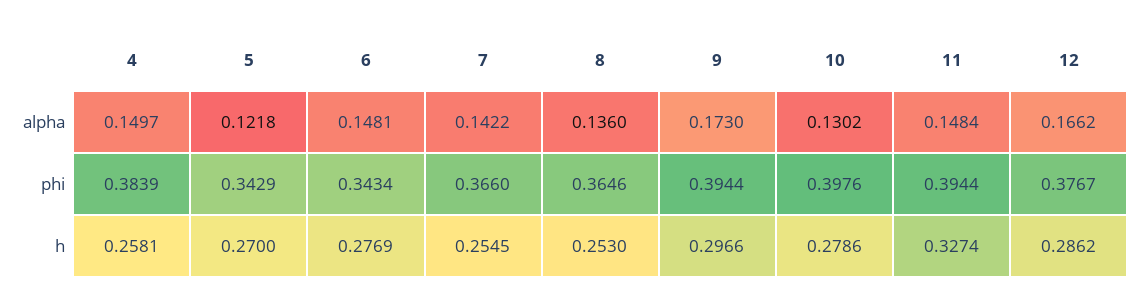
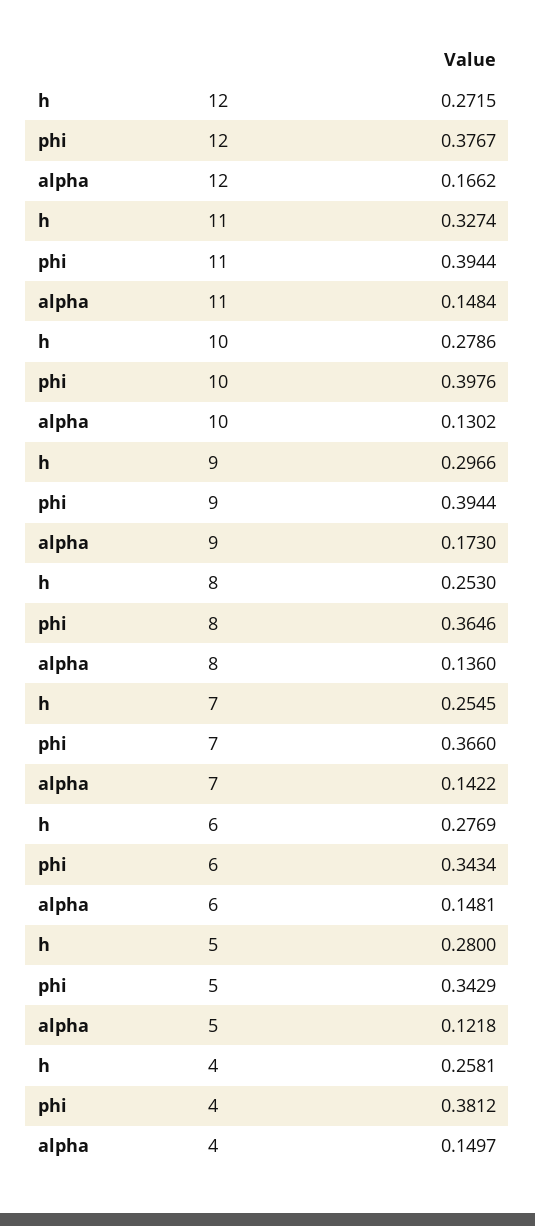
  {
    "4": {
      "alpha": 0.1497,
-     "phi": 0.3839,
+     "phi": 0.3812,
      "h": 0.2581
    },
    "5": {
      "alpha": 0.1218,
      "phi": 0.3429,
-     "h": 0.27
+     "h": 0.28
    },
    "6": {
      "alpha": 0.1481,
      "phi": 0.3434,
      "h": 0.2769
    },
    "7": {
      "alpha": 0.1422,
      "phi": 0.366,
      "h": 0.2545
    },
    "8": {
      "alpha": 0.136,
      "phi": 0.3646,
      "h": 0.253
    },
    "9": {
      "alpha": 0.173,
      "phi": 0.3944,
      "h": 0.2966
    },
    "10": {
      "alpha": 0.1302,
      "phi": 0.3976,
      "h": 0.2786
    },
    "11": {
      "alpha": 0.1484,
      "phi": 0.3944,
      "h": 0.3274
    },
    "12": {
      "alpha": 0.1662,
      "phi": 0.3767,
-     "h": 0.2862
+     "h": 0.2715
    }
  }

